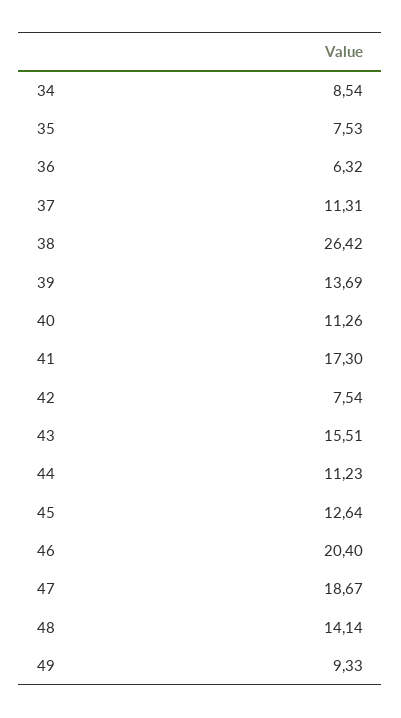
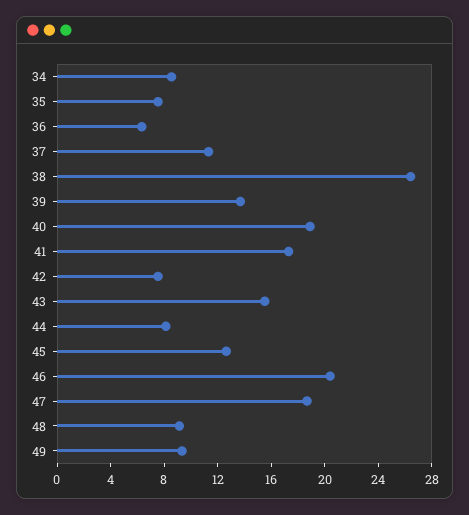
  {
    "34": 8.54,
    "35": 7.53,
    "36": 6.32,
    "37": 11.31,
    "38": 26.42,
    "39": 13.69,
-   "40": 11.26,
+   "40": 19,
    "41": 17.3,
    "42": 7.54,
    "43": 15.51,
-   "44": 11.23,
+   "44": 8,
    "45": 12.64,
    "46": 20.4,
    "47": 18.67,
-   "48": 14.14,
+   "48": 9,
    "49": 9.33
  }

